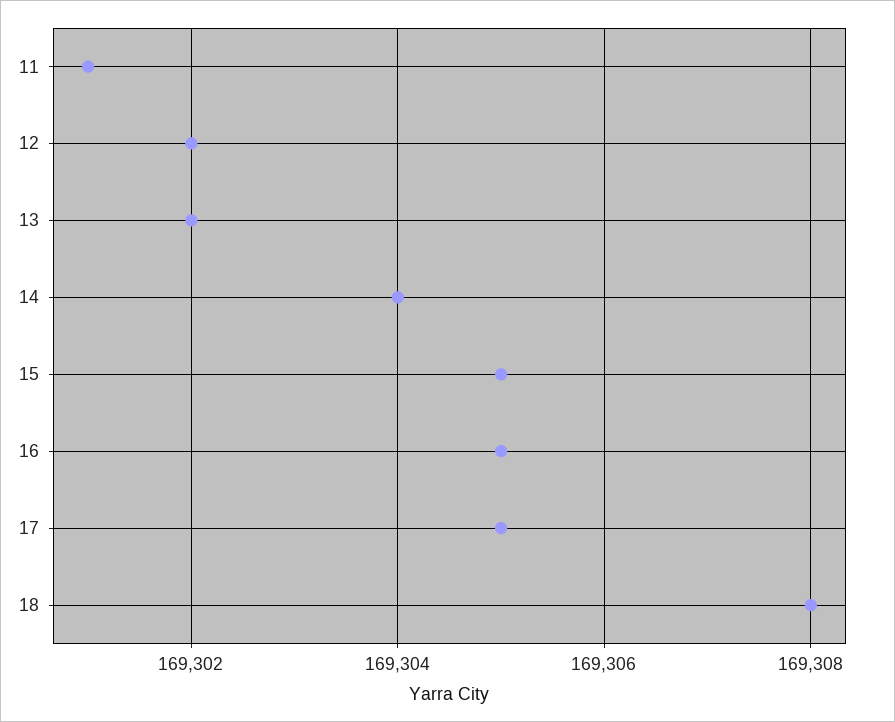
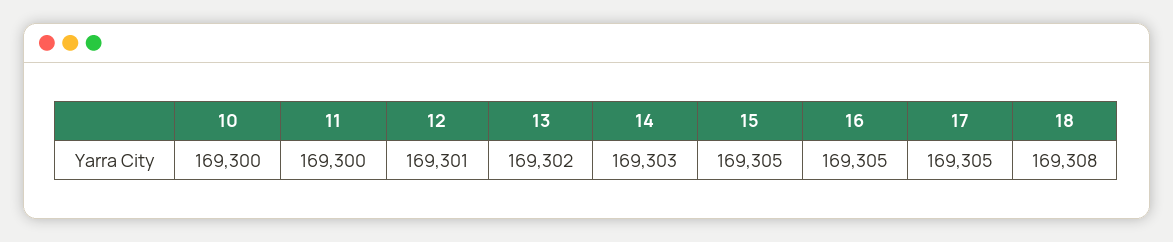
  {
-   "11": 169301,
+   "11": 169300,
-   "12": 169302,
+   "12": 169301,
    "13": 169302,
-   "14": 169304,
+   "14": 169303,
    "15": 169305,
    "16": 169305,
    "17": 169305,
-   "18": 169308
+   "18": 169308,
+   "10": 169300
  }

